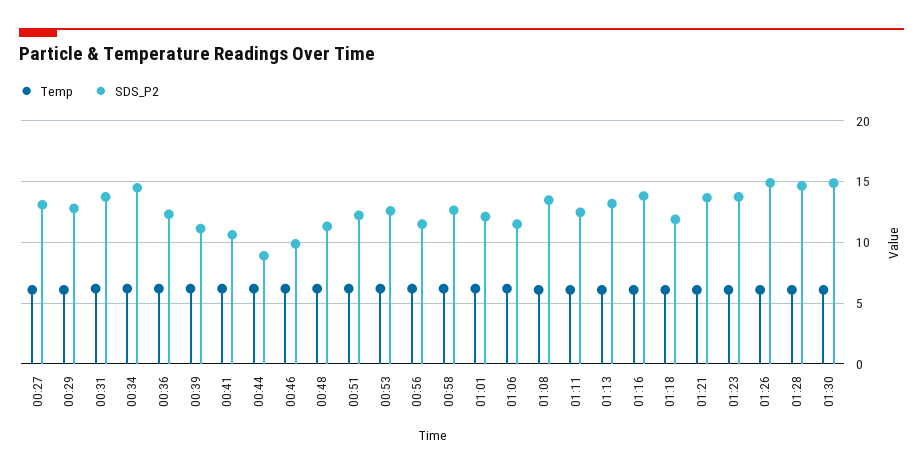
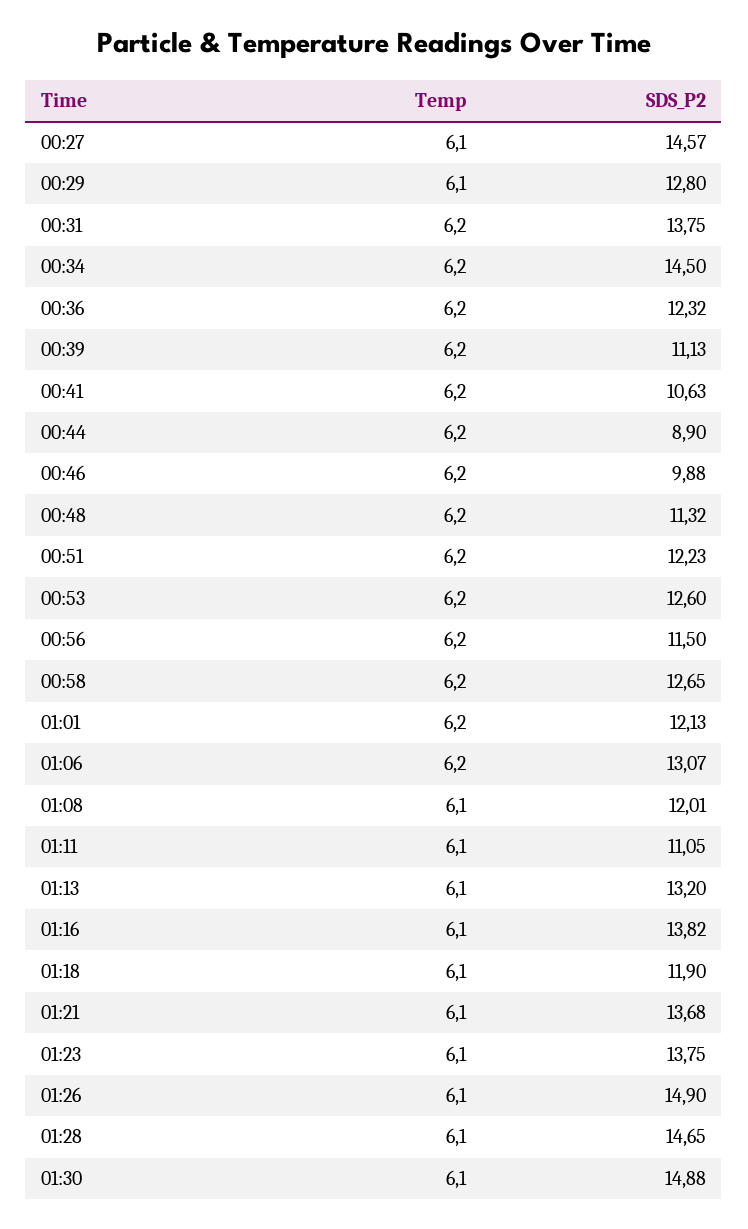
  {
    "Temp": {
      "00:27": 6.1,
      "00:29": 6.1,
      "00:31": 6.2,
      "00:34": 6.2,
      "00:36": 6.2,
      "00:39": 6.2,
      "00:41": 6.2,
      "00:44": 6.2,
      "00:46": 6.2,
      "00:48": 6.2,
      "00:51": 6.2,
      "00:53": 6.2,
      "00:56": 6.2,
      "00:58": 6.2,
      "01:01": 6.2,
      "01:06": 6.2,
      "01:08": 6.1,
      "01:11": 6.1,
      "01:13": 6.1,
      "01:16": 6.1,
      "01:18": 6.1,
      "01:21": 6.1,
      "01:23": 6.1,
      "01:26": 6.1,
      "01:28": 6.1,
      "01:30": 6.1
    },
    "SDS_P2": {
-     "00:27": 13,
+     "00:27": 14.57,
      "00:29": 12.8,
      "00:31": 13.75,
      "00:34": 14.5,
      "00:36": 12.32,
      "00:39": 11.13,
      "00:41": 10.63,
      "00:44": 8.9,
      "00:46": 9.88,
      "00:48": 11.32,
      "00:51": 12.23,
      "00:53": 12.6,
      "00:56": 11.5,
      "00:58": 12.65,
      "01:01": 12.13,
-     "01:06": 11.5,
+     "01:06": 13.07,
-     "01:08": 13.5,
+     "01:08": 12.01,
-     "01:11": 12.5,
+     "01:11": 11.05,
      "01:13": 13.2,
      "01:16": 13.82,
      "01:18": 11.9,
      "01:21": 13.68,
      "01:23": 13.75,
      "01:26": 14.9,
      "01:28": 14.65,
      "01:30": 14.88
    }
  }

